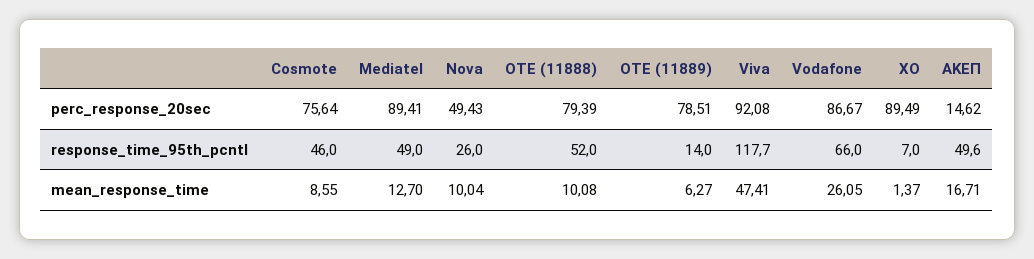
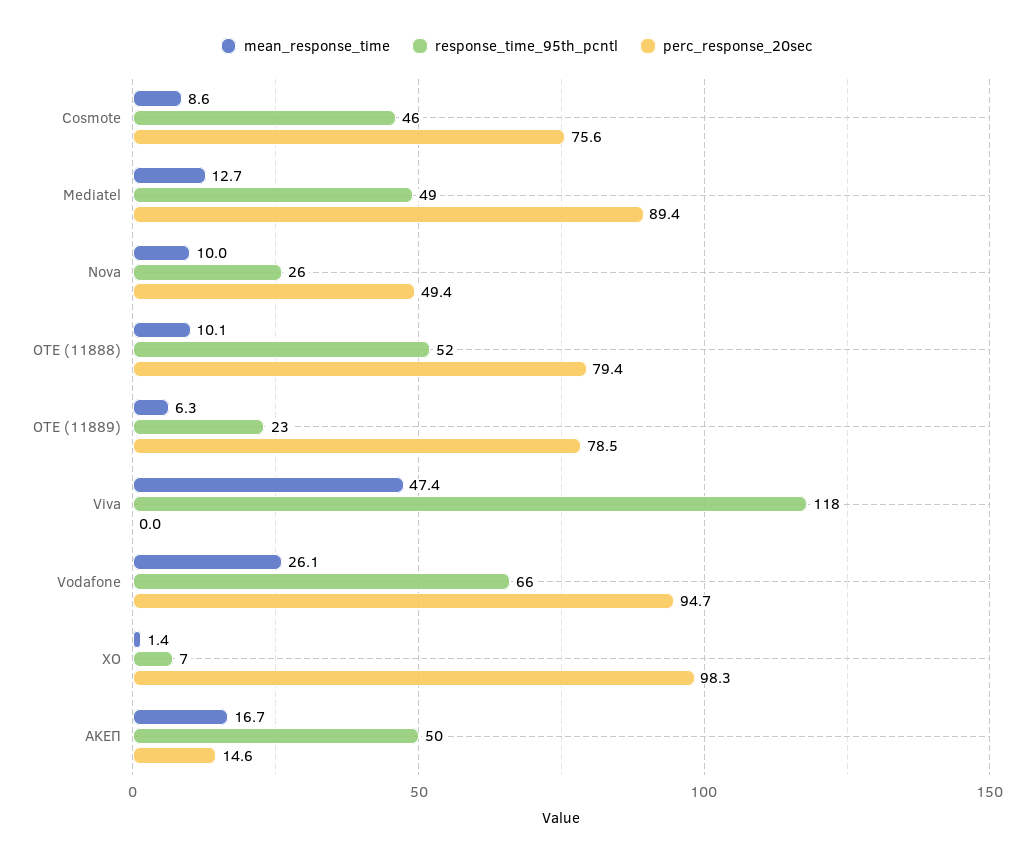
  {
    "perc_response_20sec": {
      "Cosmote": 75.64,
      "Mediatel": 89.41,
      "Nova": 49.43,
      "OTE (11888)": 79.39,
      "OTE (11889)": 78.51,
-     "Viva": 92.08,
+     "Viva": 0,
-     "Vodafone": 86.67,
+     "Vodafone": 94.7,
-     "XO": 89.49,
+     "XO": 98.3,
      "ΑΚΕΠ": 14.62
    },
    "response_time_95th_pcntl": {
      "Cosmote": 46,
      "Mediatel": 49,
      "Nova": 26,
      "OTE (11888)": 52,
-     "OTE (11889)": 14,
+     "OTE (11889)": 23,
      "Viva": 117.7,
      "Vodafone": 66,
      "XO": 7,
      "ΑΚΕΠ": 49.6
    },
    "mean_response_time": {
      "Cosmote": 8.55,
      "Mediatel": 12.7,
      "Nova": 10.04,
      "OTE (11888)": 10.08,
      "OTE (11889)": 6.27,
      "Viva": 47.41,
      "Vodafone": 26.05,
      "XO": 1.37,
      "ΑΚΕΠ": 16.71
    }
  }

